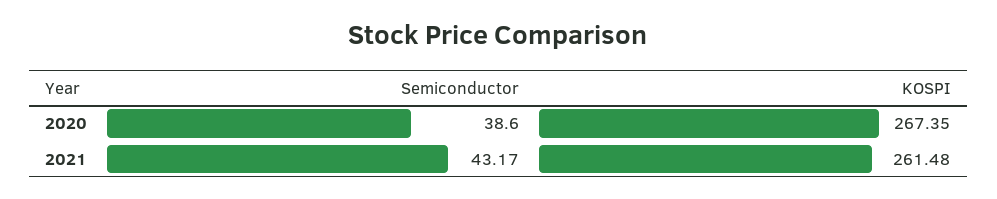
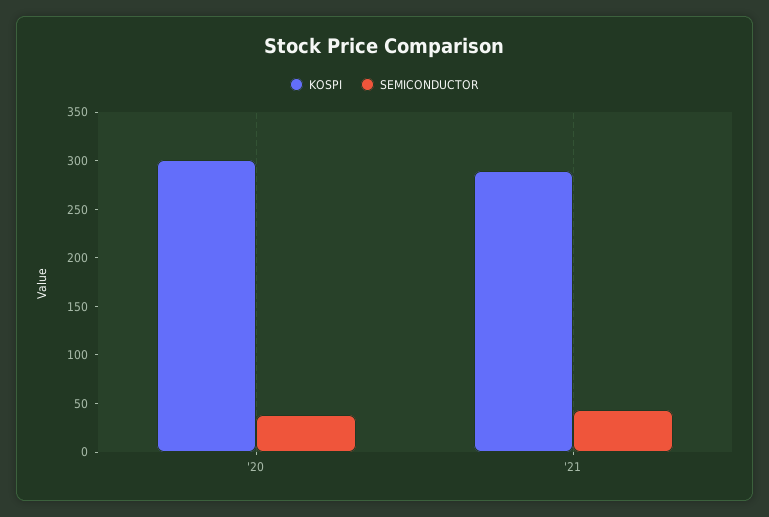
  {
    "Semiconductor": {
      "2020": 38.6,
      "2021": 43.17
    },
    "KOSPI": {
-     "2020": 267.35,
+     "2020": 300,
-     "2021": 261.48
+     "2021": 290
    }
  }

